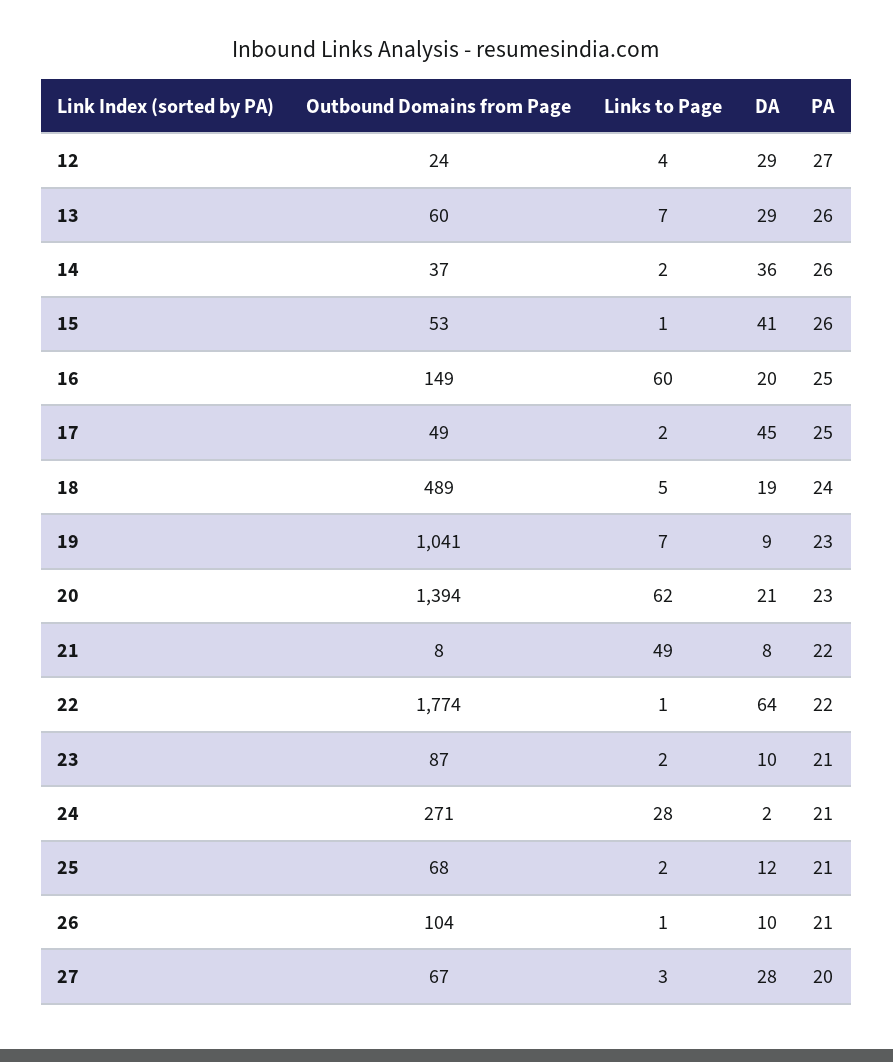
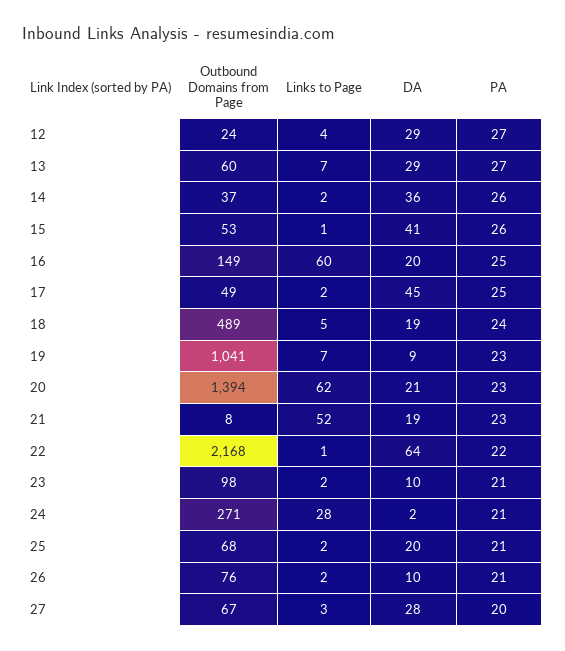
  {
    "Outbound Domains from Page": {
      "12": 24,
      "13": 60,
      "14": 37,
      "15": 53,
      "16": 149,
      "17": 49,
      "18": 489,
      "19": 1041,
      "20": 1394,
      "21": 8,
-     "22": 1774,
+     "22": 2168,
-     "23": 87,
+     "23": 98,
      "24": 271,
      "25": 68,
-     "26": 104,
+     "26": 76,
      "27": 67
    },
    "Links to Page": {
      "12": 4,
      "13": 7,
      "14": 2,
      "15": 1,
      "16": 60,
      "17": 2,
      "18": 5,
      "19": 7,
      "20": 62,
-     "21": 49,
+     "21": 52,
      "22": 1,
      "23": 2,
      "24": 28,
      "25": 2,
-     "26": 1,
+     "26": 2,
      "27": 3
    },
    "DA": {
      "12": 29,
      "13": 29,
      "14": 36,
      "15": 41,
      "16": 20,
      "17": 45,
      "18": 19,
      "19": 9,
      "20": 21,
-     "21": 8,
+     "21": 19,
      "22": 64,
      "23": 10,
      "24": 2,
-     "25": 12,
+     "25": 20,
      "26": 10,
      "27": 28
    },
    "PA": {
      "12": 27,
-     "13": 26,
+     "13": 27,
      "14": 26,
      "15": 26,
      "16": 25,
      "17": 25,
      "18": 24,
      "19": 23,
      "20": 23,
-     "21": 22,
+     "21": 23,
      "22": 22,
      "23": 21,
      "24": 21,
      "25": 21,
      "26": 21,
      "27": 20
    }
  }

